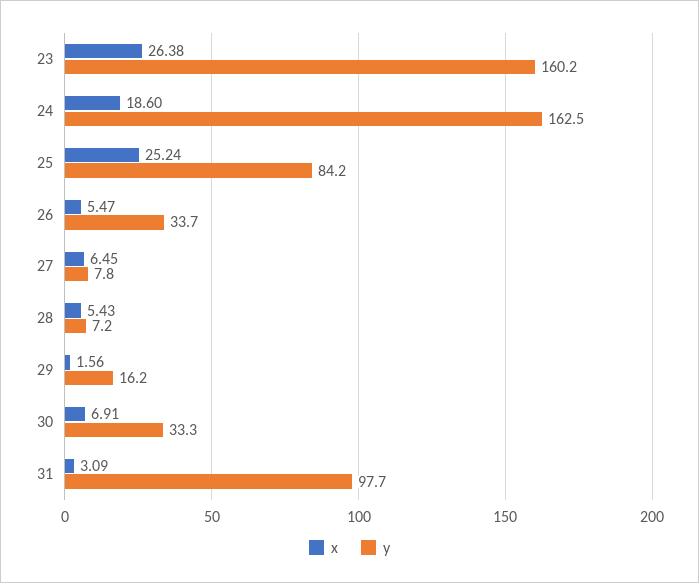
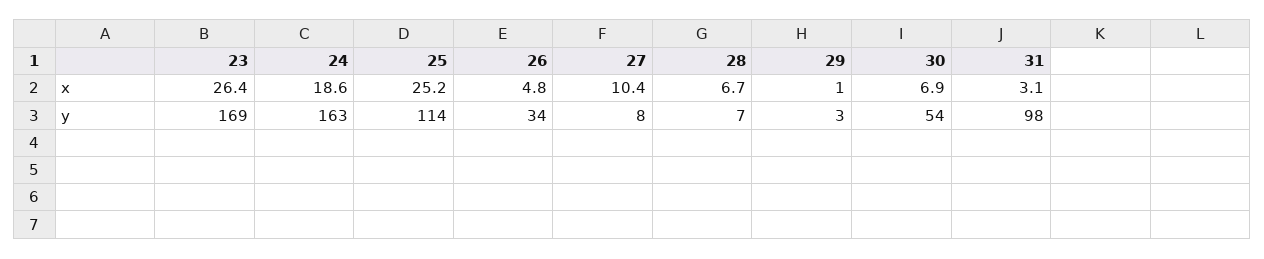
  {
    "x": {
      "23": 26.38,
      "24": 18.6,
      "25": 25.24,
-     "26": 5.47,
+     "26": 4.8,
-     "27": 6.45,
+     "27": 10.4,
-     "28": 5.43,
+     "28": 6.7,
-     "29": 1.56,
+     "29": 1,
      "30": 6.91,
      "31": 3.09
    },
    "y": {
-     "23": 160.2,
+     "23": 169,
      "24": 162.5,
-     "25": 84.2,
+     "25": 114,
      "26": 33.7,
      "27": 7.8,
      "28": 7.2,
-     "29": 16.2,
+     "29": 3,
-     "30": 33.3,
+     "30": 54,
      "31": 97.7
    }
  }

